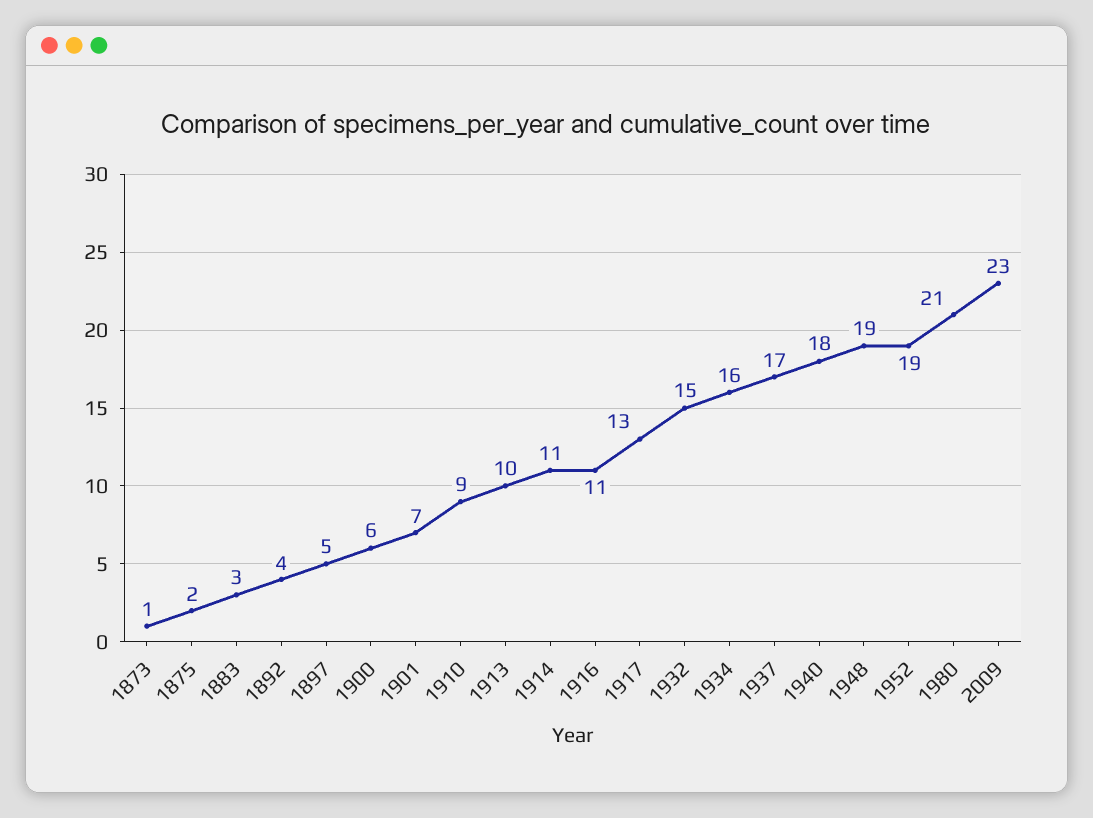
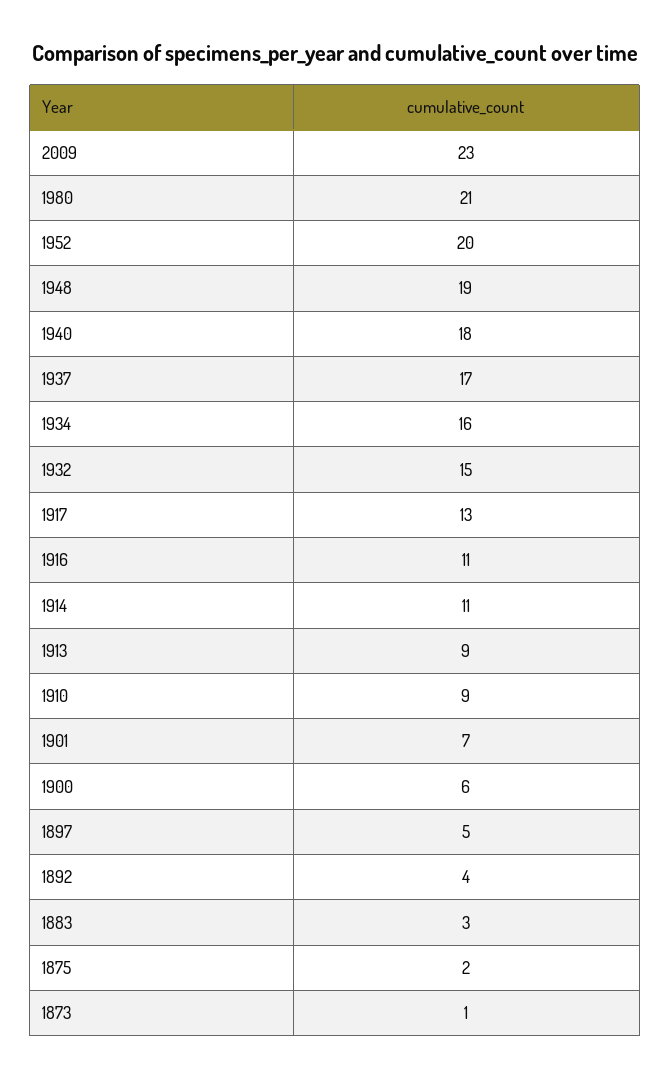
  {
    "1873": 1,
    "1875": 2,
    "1883": 3,
    "1892": 4,
    "1897": 5,
    "1900": 6,
    "1901": 7,
    "1910": 9,
-   "1913": 10,
+   "1913": 9,
    "1914": 11,
    "1916": 11,
    "1917": 13,
    "1932": 15,
    "1934": 16,
    "1937": 17,
    "1940": 18,
    "1948": 19,
-   "1952": 19,
+   "1952": 20,
    "1980": 21,
    "2009": 23
  }

